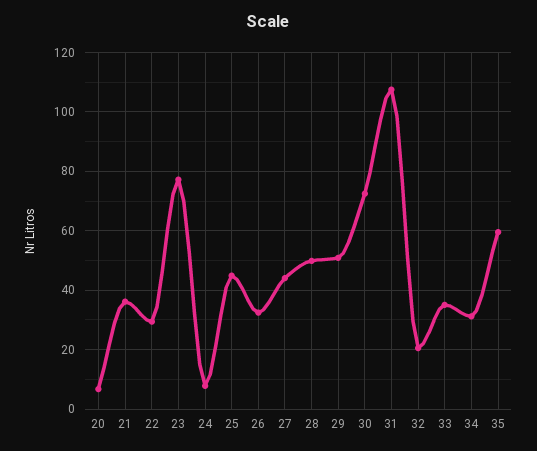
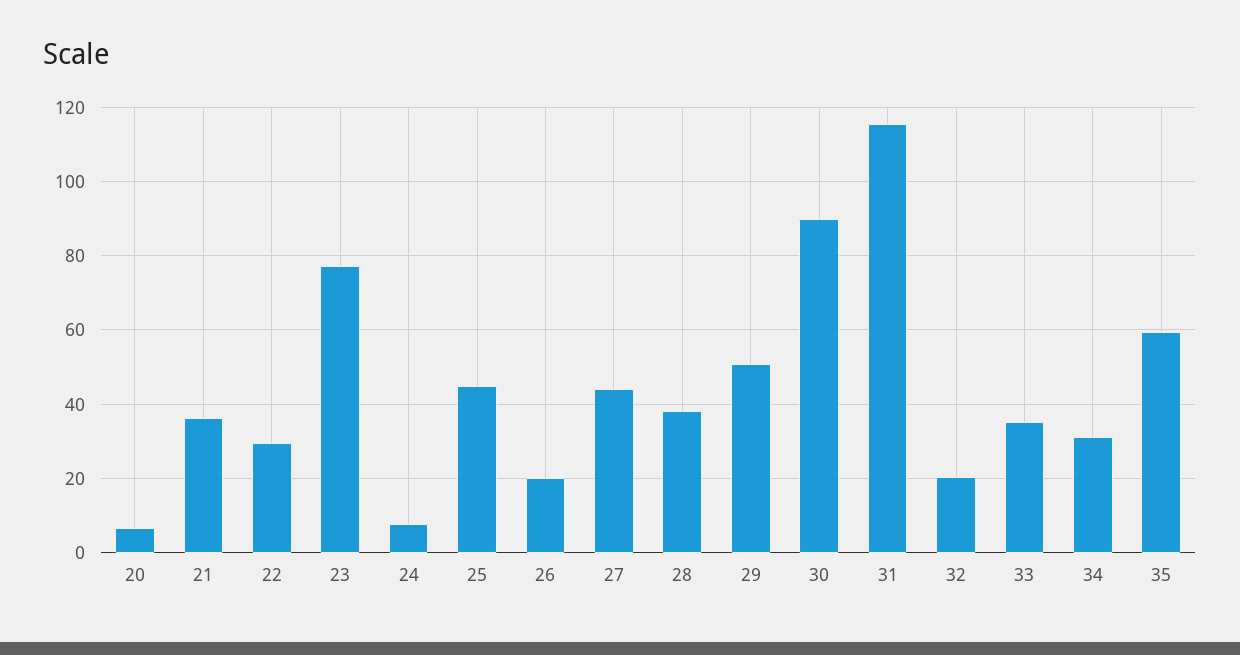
  {
    "20": 6,
    "21": 36,
    "22": 30,
    "23": 78,
    "24": 8,
    "25": 44,
-   "26": 32.5,
+   "26": 20,
    "27": 44,
-   "28": 50,
+   "28": 38,
    "29": 50,
-   "30": 72.5,
+   "30": 90,
-   "31": 107.5,
+   "31": 116,
    "32": 20,
    "33": 36,
    "34": 32,
    "35": 60
  }

